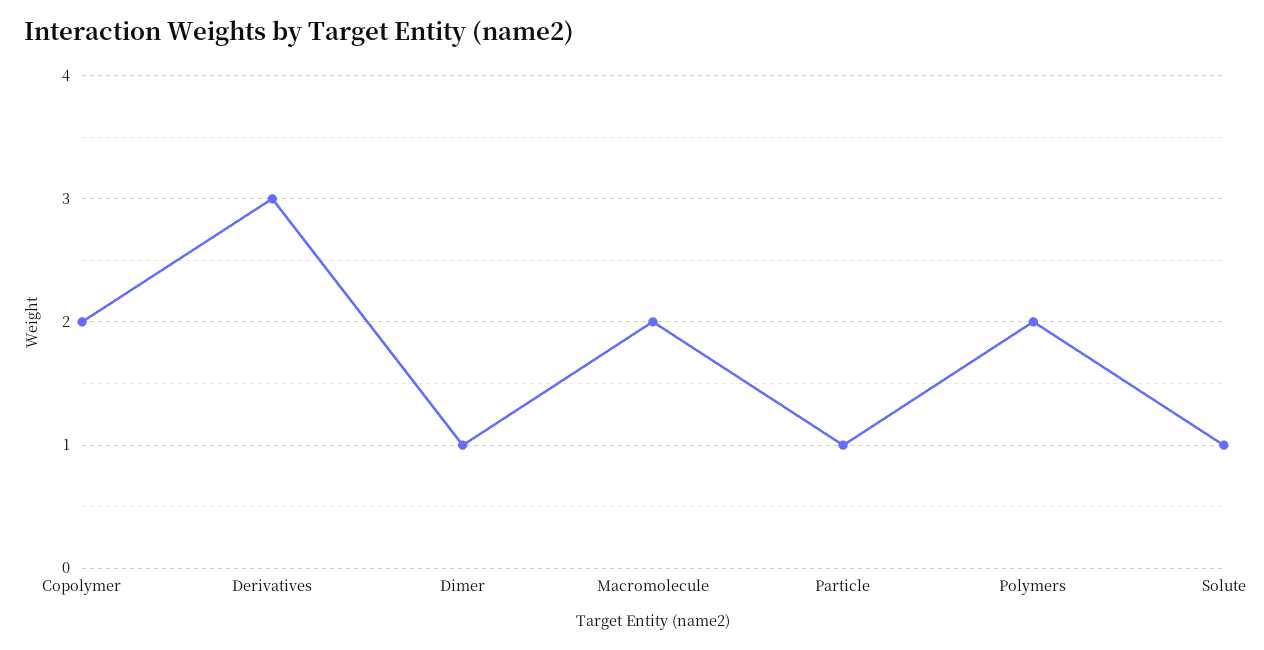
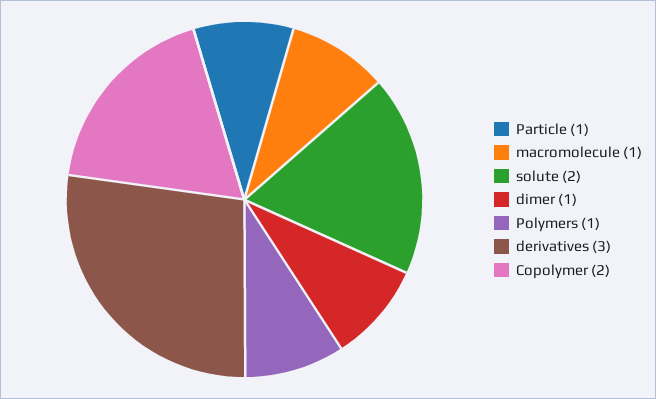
  {
    "Copolymer": 2,
    "Derivatives": 3,
    "Dimer": 1,
-   "Macromolecule": 2,
+   "Macromolecule": 1,
    "Particle": 1,
-   "Polymers": 2,
+   "Polymers": 1,
-   "Solute": 1
+   "Solute": 2
  }

